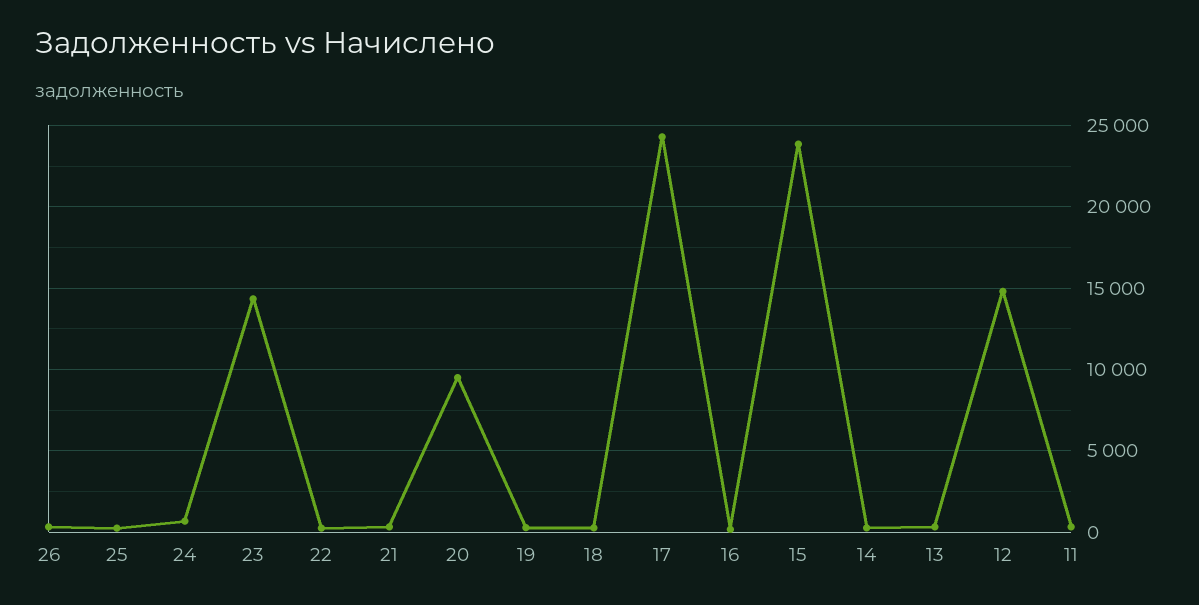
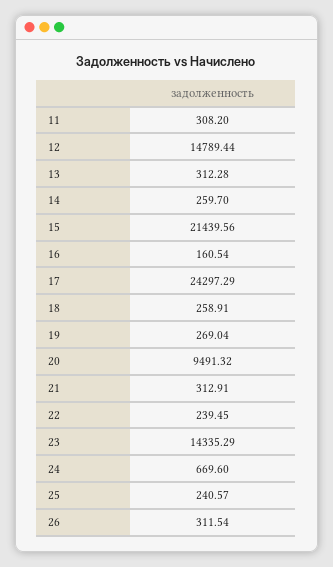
  {
    "26": 311.54,
    "25": 240.57,
    "24": 669.6,
    "23": 14335.29,
    "22": 239.45,
    "21": 312.91,
    "20": 9491.32,
    "19": 269.04,
    "18": 258.91,
    "17": 24297.29,
    "16": 160.54,
-   "15": 24000,
+   "15": 21439.56,
    "14": 259.7,
    "13": 312.28,
    "12": 14789.44,
    "11": 308.2
  }

